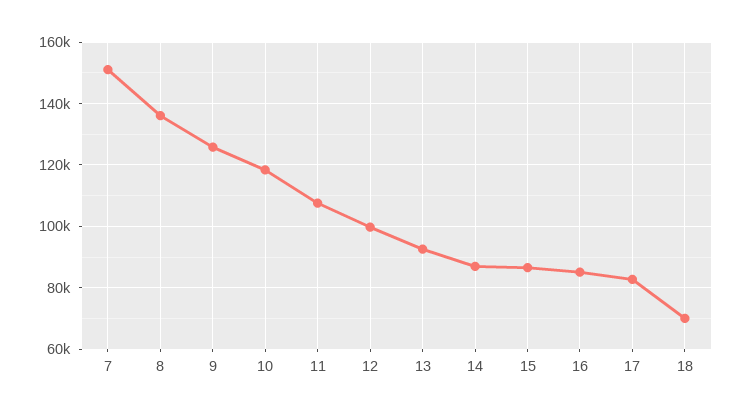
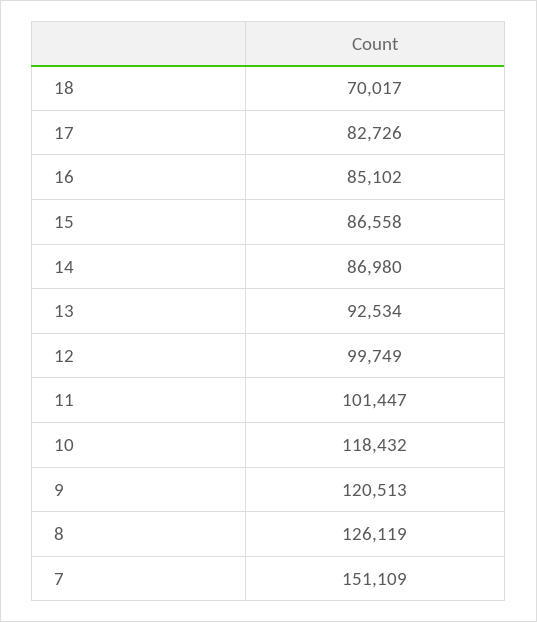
  {
    "7": 151109,
-   "8": 136000,
+   "8": 126119,
-   "9": 126000,
+   "9": 120513,
    "10": 118432,
-   "11": 108000,
+   "11": 101447,
    "12": 99749,
    "13": 92534,
    "14": 86980,
    "15": 86558,
    "16": 85102,
    "17": 82726,
    "18": 70017
  }

